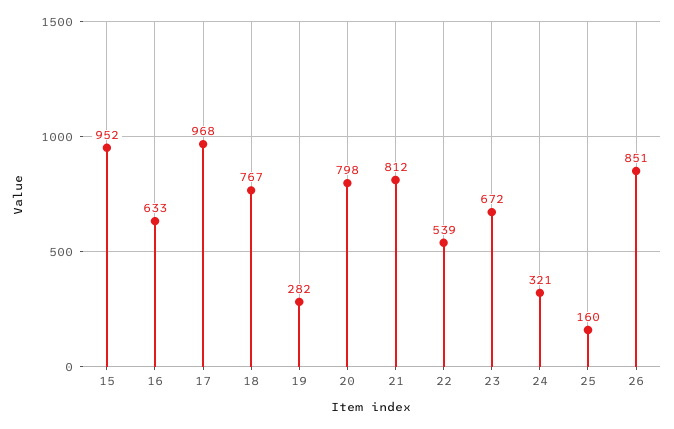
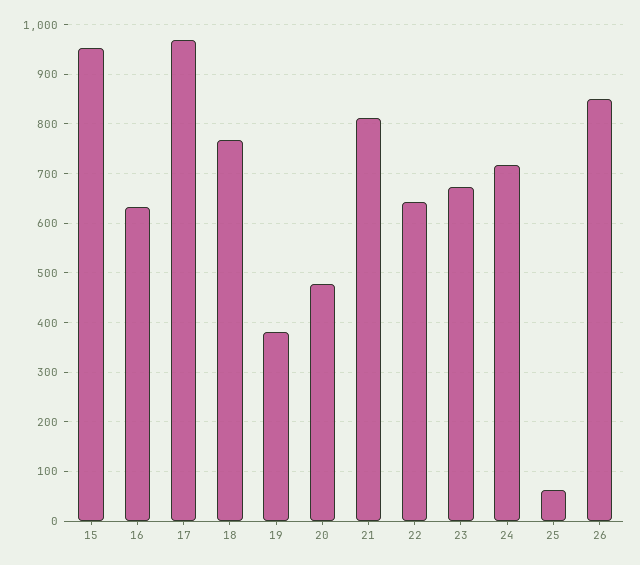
  {
    "15": 952,
    "16": 633,
    "17": 968,
    "18": 767,
-   "19": 282,
+   "19": 380,
-   "20": 798,
+   "20": 480,
    "21": 812,
-   "22": 539,
+   "22": 640,
    "23": 672,
-   "24": 321,
+   "24": 720,
-   "25": 160,
+   "25": 60,
    "26": 851
  }

